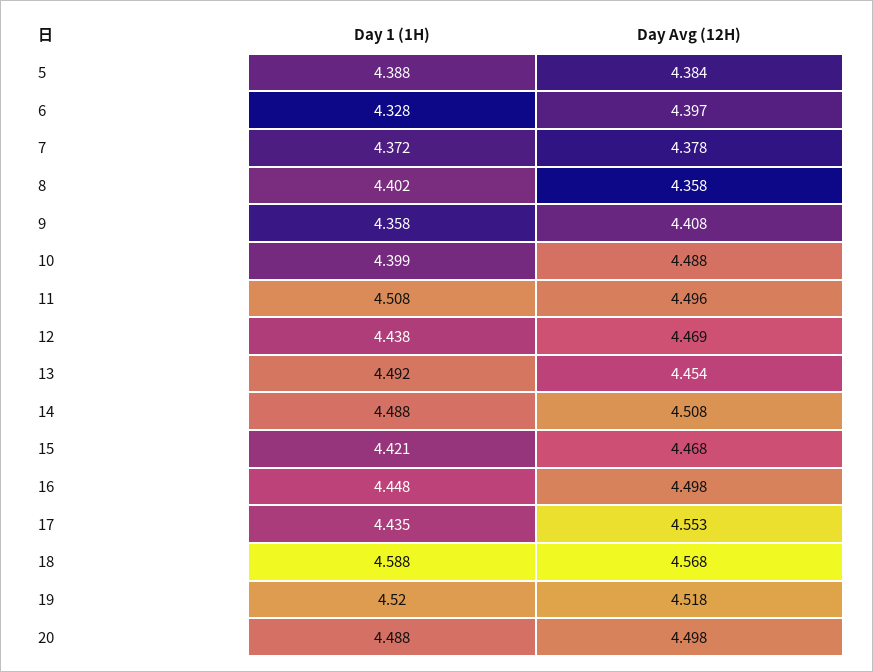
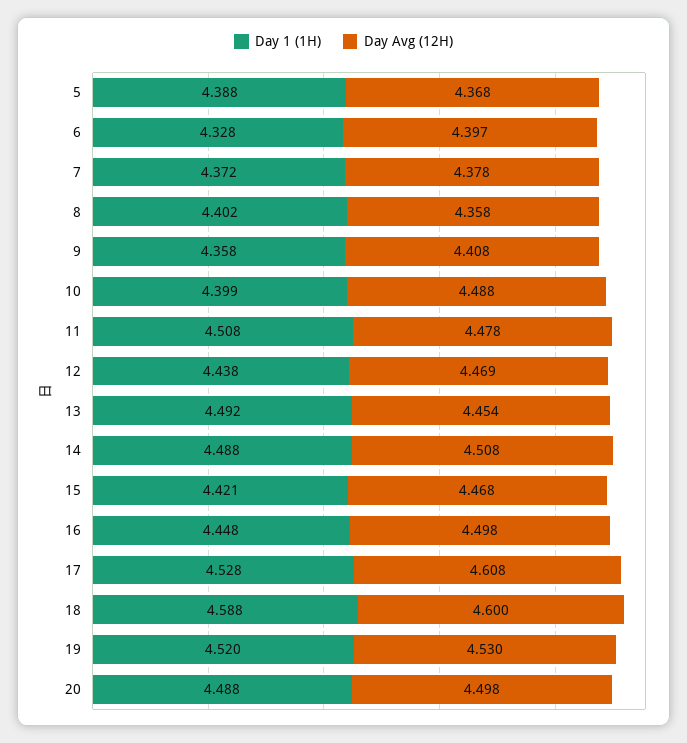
  {
    "Day 1 (1H)": {
      "5": 4.388,
      "6": 4.328,
      "7": 4.372,
      "8": 4.402,
      "9": 4.358,
      "10": 4.399,
      "11": 4.508,
      "12": 4.438,
      "13": 4.492,
      "14": 4.488,
      "15": 4.421,
      "16": 4.448,
-     "17": 4.435,
+     "17": 4.528,
      "18": 4.588,
      "19": 4.52,
      "20": 4.488
    },
    "Day Avg (12H)": {
-     "5": 4.384,
+     "5": 4.368,
      "6": 4.397,
      "7": 4.378,
      "8": 4.358,
      "9": 4.408,
      "10": 4.488,
-     "11": 4.496,
+     "11": 4.478,
      "12": 4.469,
      "13": 4.454,
      "14": 4.508,
      "15": 4.468,
      "16": 4.498,
-     "17": 4.553,
+     "17": 4.608,
-     "18": 4.568,
+     "18": 4.6,
-     "19": 4.518,
+     "19": 4.53,
      "20": 4.498
    }
  }

